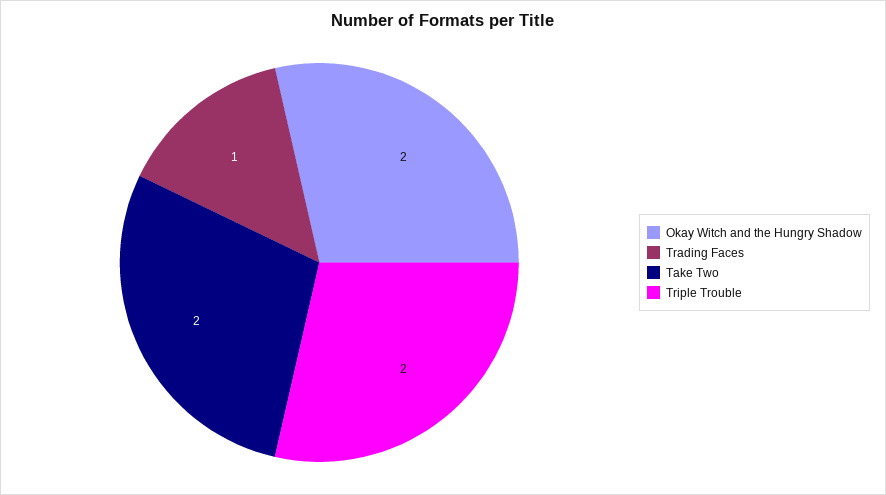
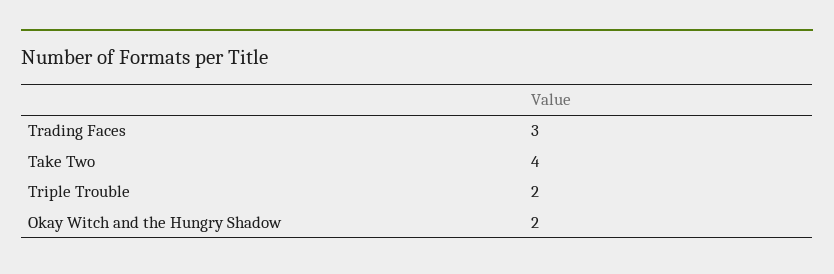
  {
    "Okay Witch and the Hungry Shadow": 2,
-   "Trading Faces": 1,
+   "Trading Faces": 3,
-   "Take Two": 2,
+   "Take Two": 4,
    "Triple Trouble": 2
  }

